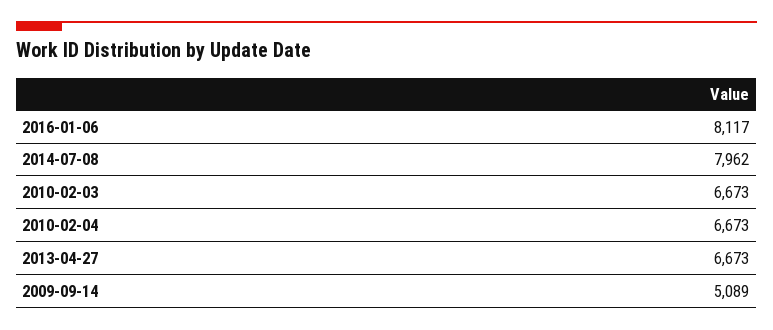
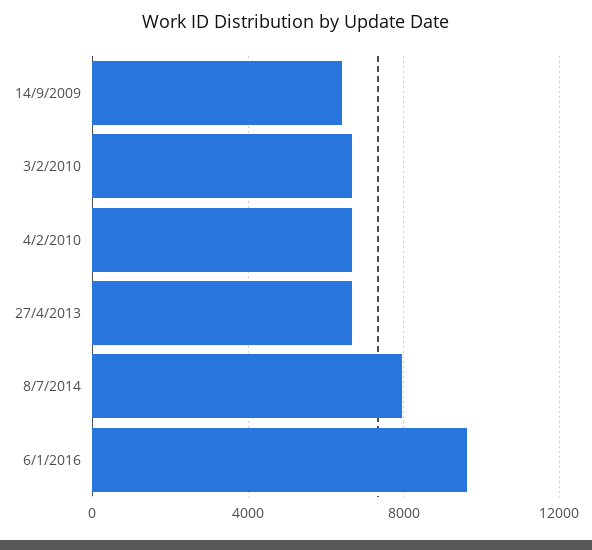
  {
-   "2016-01-06": 8117,
+   "2016-01-06": 9500,
    "2014-07-08": 7962,
    "2010-02-03": 6673,
    "2010-02-04": 6673,
    "2013-04-27": 6673,
-   "2009-09-14": 5089
+   "2009-09-14": 6500
  }

